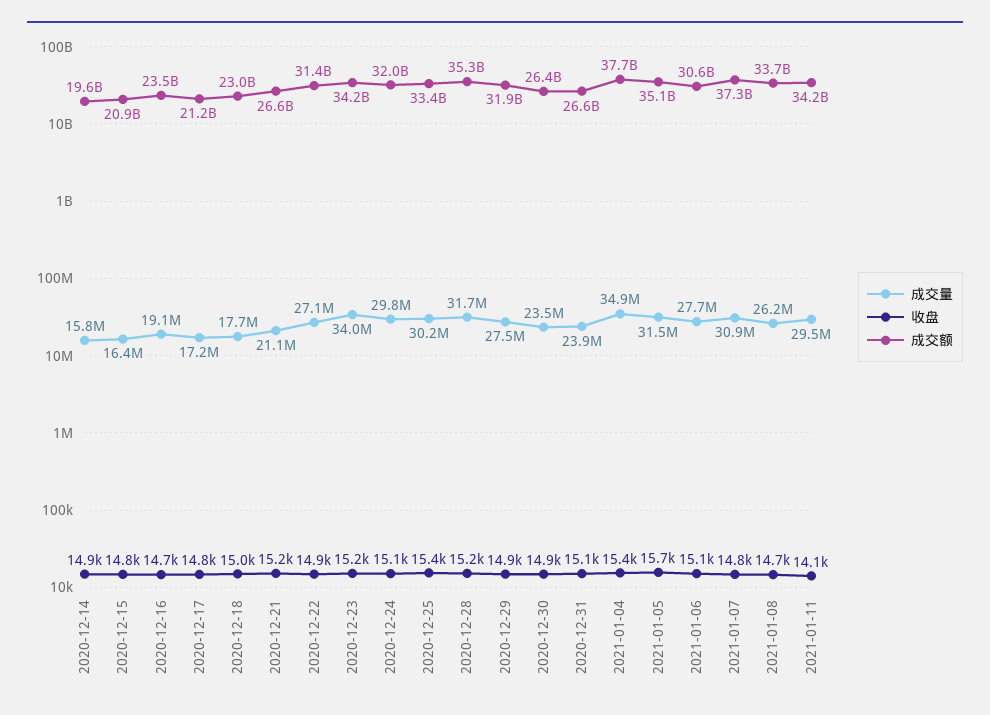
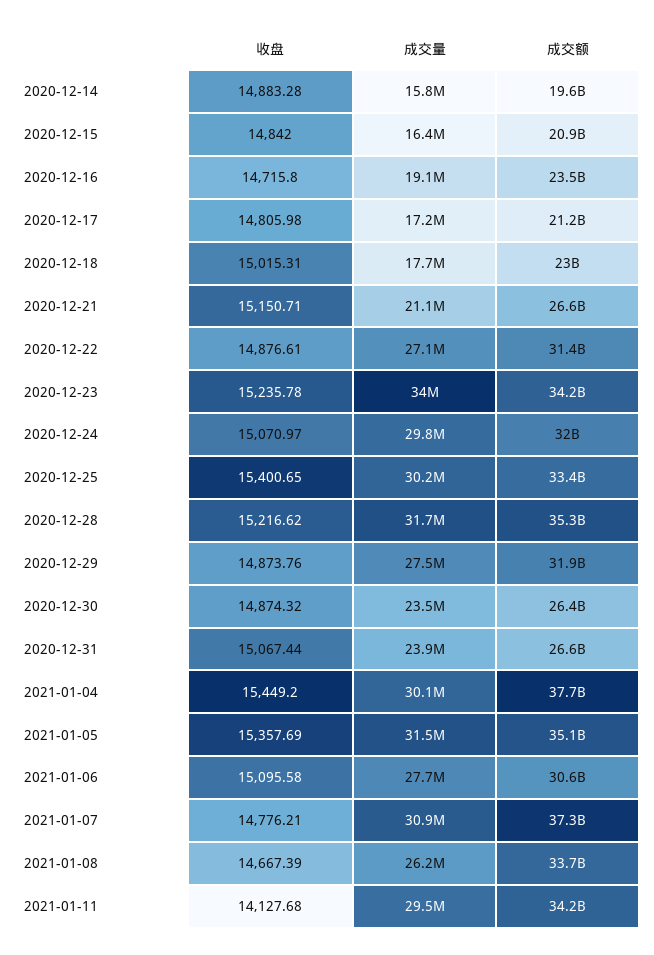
  {
    "成交量": {
      "2020-12-14": 15800000,
      "2020-12-15": 16400000,
      "2020-12-16": 19100000,
      "2020-12-17": 17200000,
      "2020-12-18": 17700000,
      "2020-12-21": 21100000,
      "2020-12-22": 27100000,
      "2020-12-23": 34000000,
      "2020-12-24": 29800000,
      "2020-12-25": 30200000,
      "2020-12-28": 31700000,
      "2020-12-29": 27500000,
      "2020-12-30": 23500000,
      "2020-12-31": 23900000,
-     "2021-01-04": 34900000,
+     "2021-01-04": 30100000,
      "2021-01-05": 31500000,
      "2021-01-06": 27700000,
      "2021-01-07": 30900000,
      "2021-01-08": 26200000,
      "2021-01-11": 29500000
    },
    "收盘": {
      "2020-12-14": 14883.28,
      "2020-12-15": 14842,
      "2020-12-16": 14715.8,
      "2020-12-17": 14805.98,
      "2020-12-18": 15015.31,
      "2020-12-21": 15150.71,
      "2020-12-22": 14876.61,
      "2020-12-23": 15235.78,
      "2020-12-24": 15070.97,
      "2020-12-25": 15400.65,
      "2020-12-28": 15216.62,
      "2020-12-29": 14873.76,
      "2020-12-30": 14874.32,
      "2020-12-31": 15067.44,
      "2021-01-04": 15449.2,
-     "2021-01-05": 15700,
+     "2021-01-05": 15357.69,
      "2021-01-06": 15095.58,
      "2021-01-07": 14776.21,
      "2021-01-08": 14667.39,
      "2021-01-11": 14127.68
    },
    "成交额": {
      "2020-12-14": 19600000000,
      "2020-12-15": 20900000000,
      "2020-12-16": 23500000000,
      "2020-12-17": 21200000000,
      "2020-12-18": 23000000000,
      "2020-12-21": 26600000000,
      "2020-12-22": 31400000000,
      "2020-12-23": 34200000000,
      "2020-12-24": 32000000000,
      "2020-12-25": 33400000000,
      "2020-12-28": 35300000000,
      "2020-12-29": 31900000000,
      "2020-12-30": 26400000000,
      "2020-12-31": 26600000000,
      "2021-01-04": 37700000000,
      "2021-01-05": 35100000000,
      "2021-01-06": 30600000000,
      "2021-01-07": 37300000000,
      "2021-01-08": 33700000000,
      "2021-01-11": 34200000000
    }
  }

